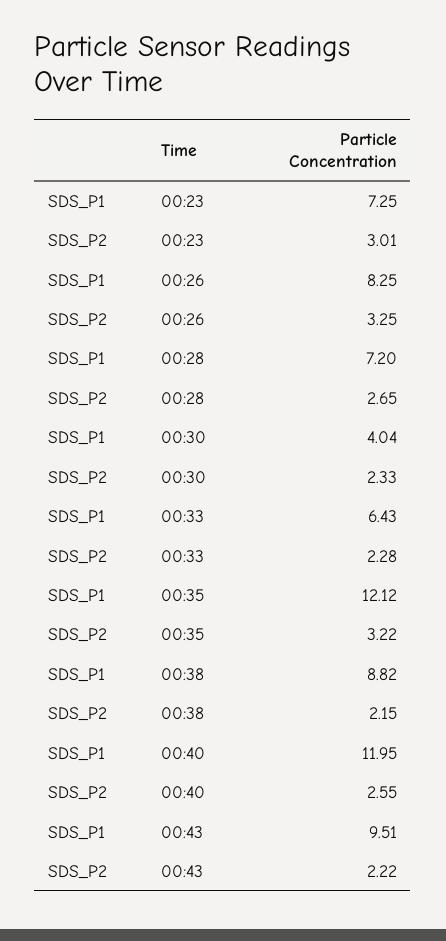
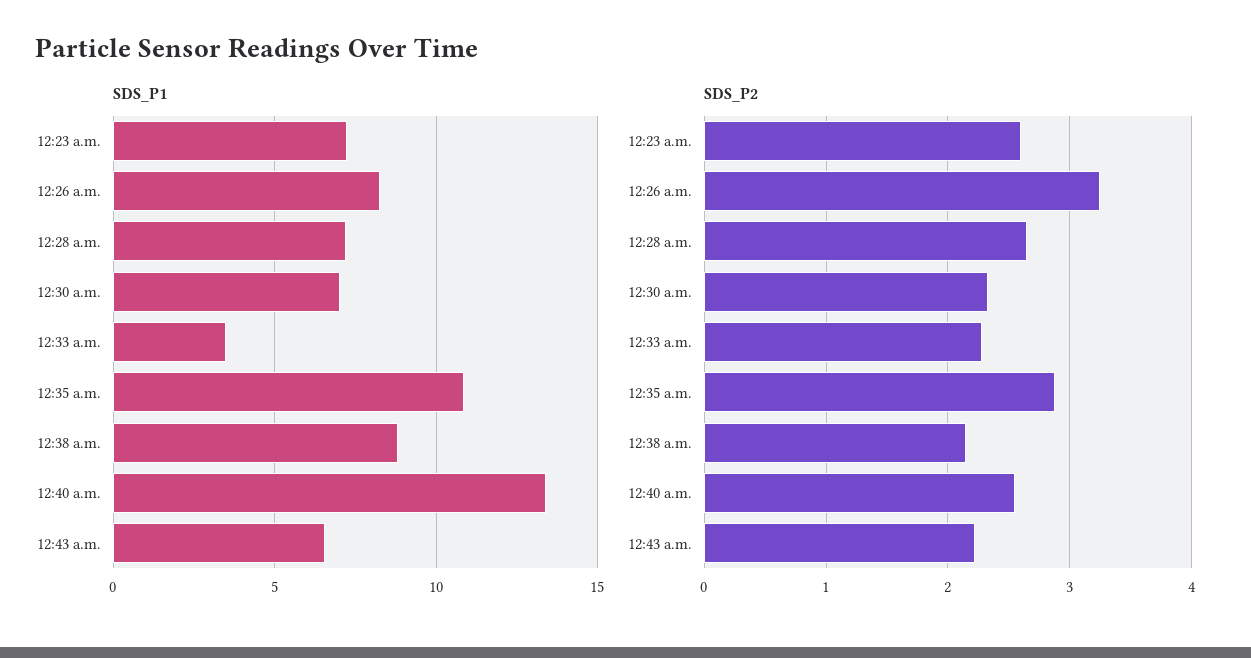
  {
    "SDS_P1": {
      "00:23": 7.25,
      "00:26": 8.25,
      "00:28": 7.2,
-     "00:30": 4.04,
+     "00:30": 7,
-     "00:33": 6.43,
+     "00:33": 3.5,
-     "00:35": 12.12,
+     "00:35": 11,
      "00:38": 8.82,
-     "00:40": 11.95,
+     "00:40": 13.5,
-     "00:43": 9.51
+     "00:43": 6.5
    },
    "SDS_P2": {
-     "00:23": 3.01,
+     "00:23": 2.6,
      "00:26": 3.25,
      "00:28": 2.65,
      "00:30": 2.33,
      "00:33": 2.28,
-     "00:35": 3.22,
+     "00:35": 2.9,
      "00:38": 2.15,
      "00:40": 2.55,
      "00:43": 2.22
    }
  }

